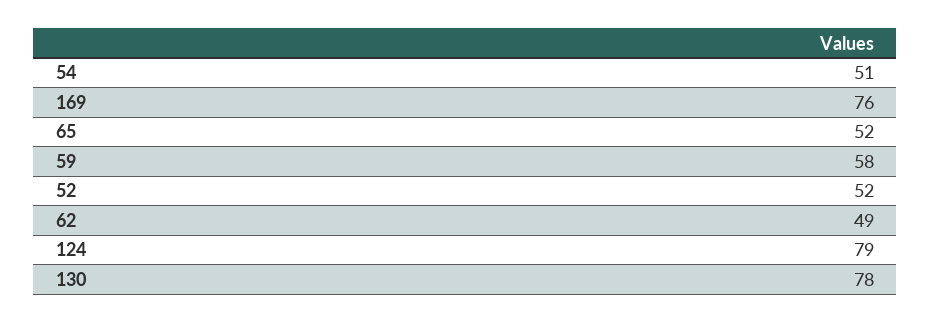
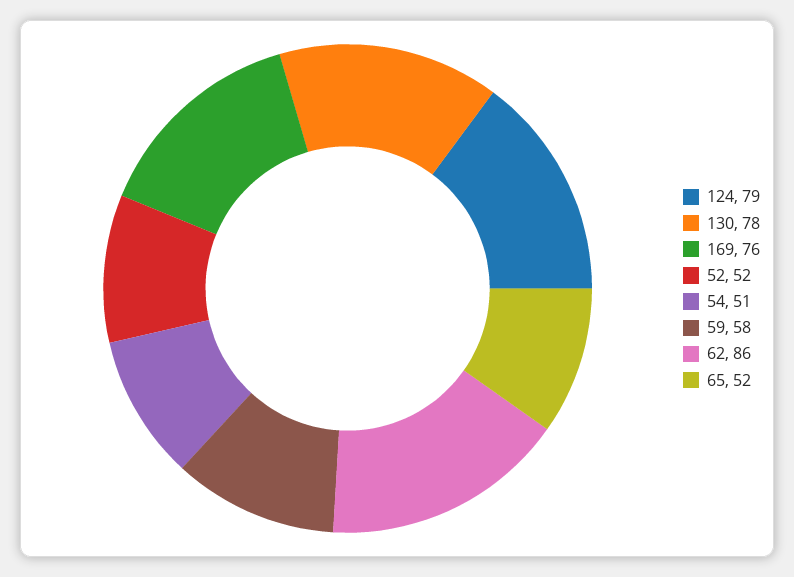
  {
    "54": 51,
    "169": 76,
    "65": 52,
    "59": 58,
    "52": 52,
-   "62": 49,
+   "62": 86,
    "124": 79,
    "130": 78
  }

